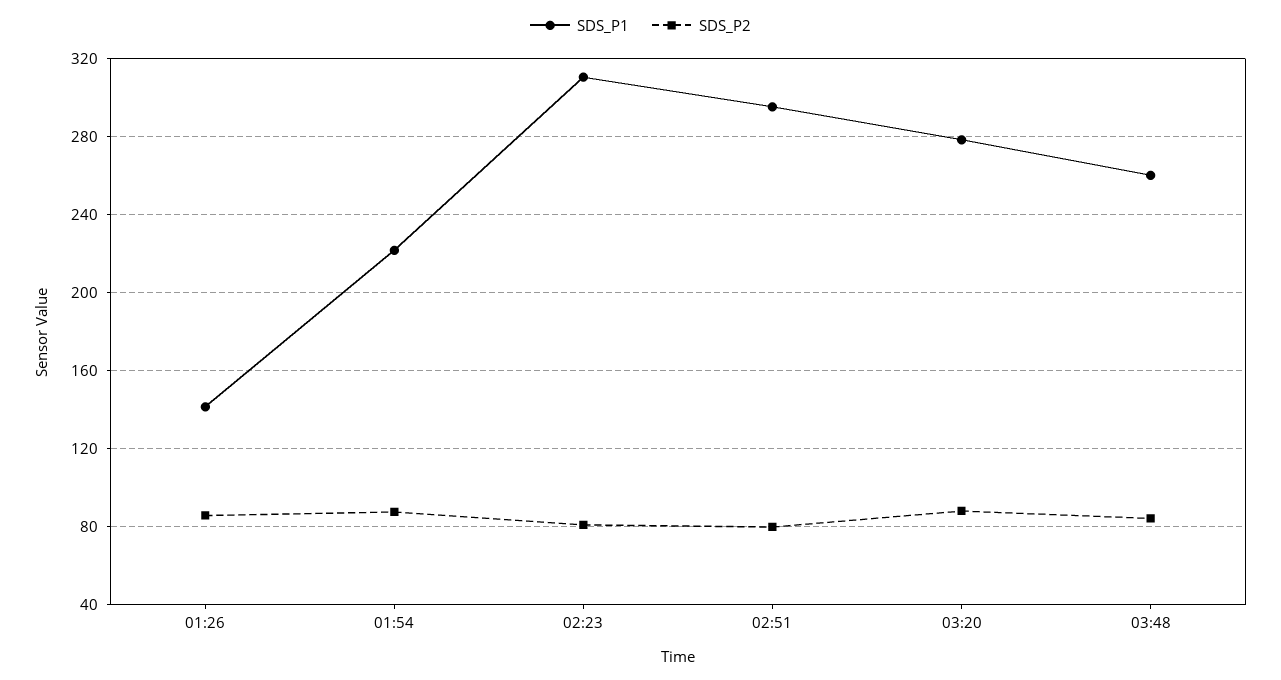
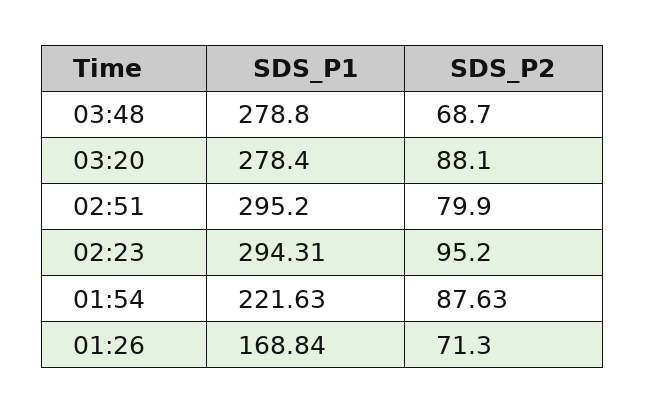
  {
    "SDS_P1": {
-     "01:26": 140,
+     "01:26": 168.84,
      "01:54": 221.63,
-     "02:23": 310,
+     "02:23": 294.31,
      "02:51": 295.2,
      "03:20": 278.4,
-     "03:48": 260
+     "03:48": 278.8
    },
    "SDS_P2": {
-     "01:26": 85,
+     "01:26": 71.3,
      "01:54": 87.63,
-     "02:23": 80,
+     "02:23": 95.2,
      "02:51": 79.9,
      "03:20": 88.1,
-     "03:48": 85
+     "03:48": 68.7
    }
  }

